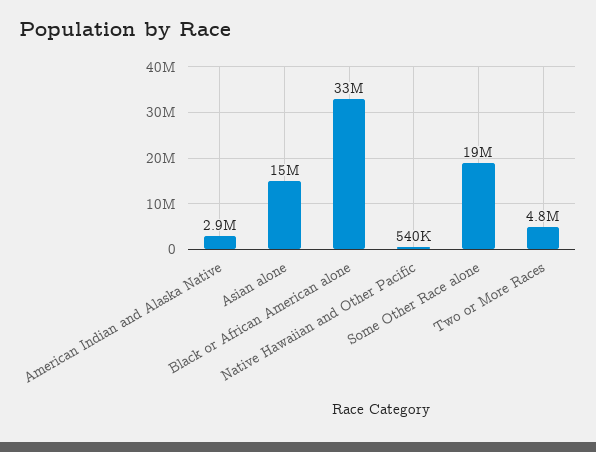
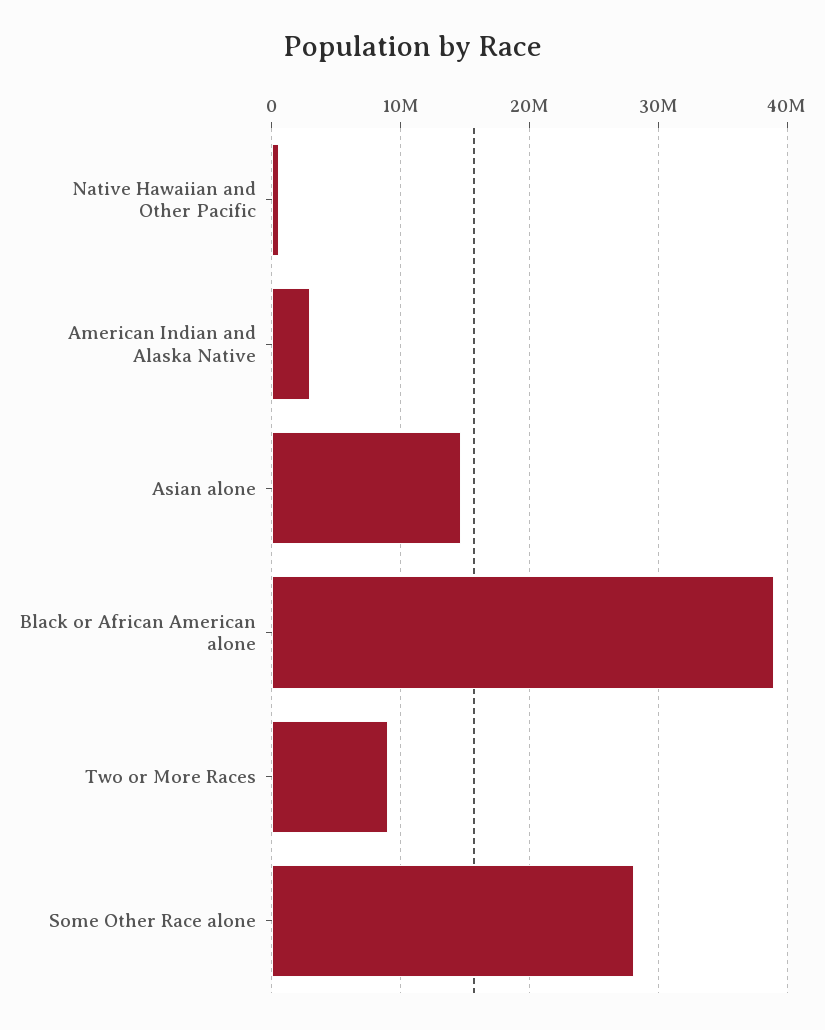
  {
    "American Indian and Alaska Native": 2900000,
    "Asian alone": 15000000,
-   "Black or African American alone": 33000000,
+   "Black or African American alone": 39000000,
    "Native Hawaiian and Other Pacific": 540000,
-   "Some Other Race alone": 19000000,
+   "Some Other Race alone": 28000000,
-   "Two or More Races": 4800000
+   "Two or More Races": 9000000
  }

